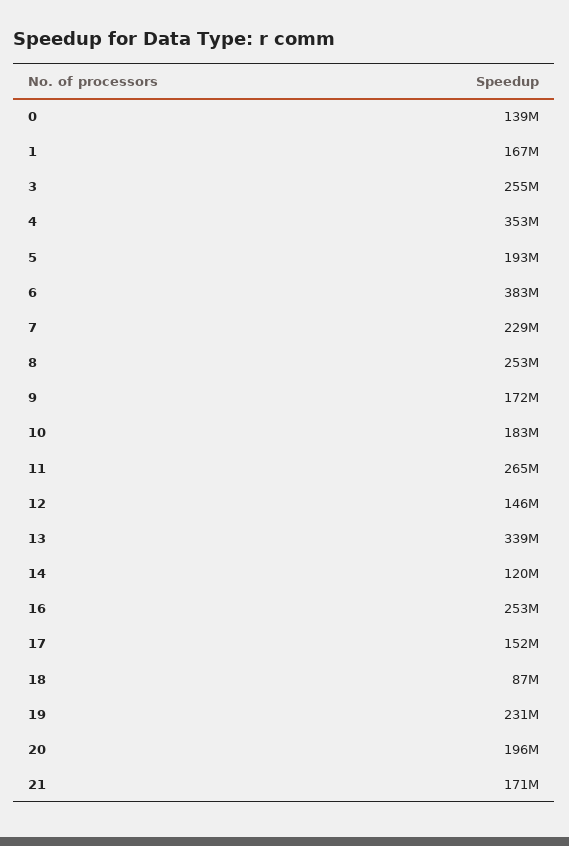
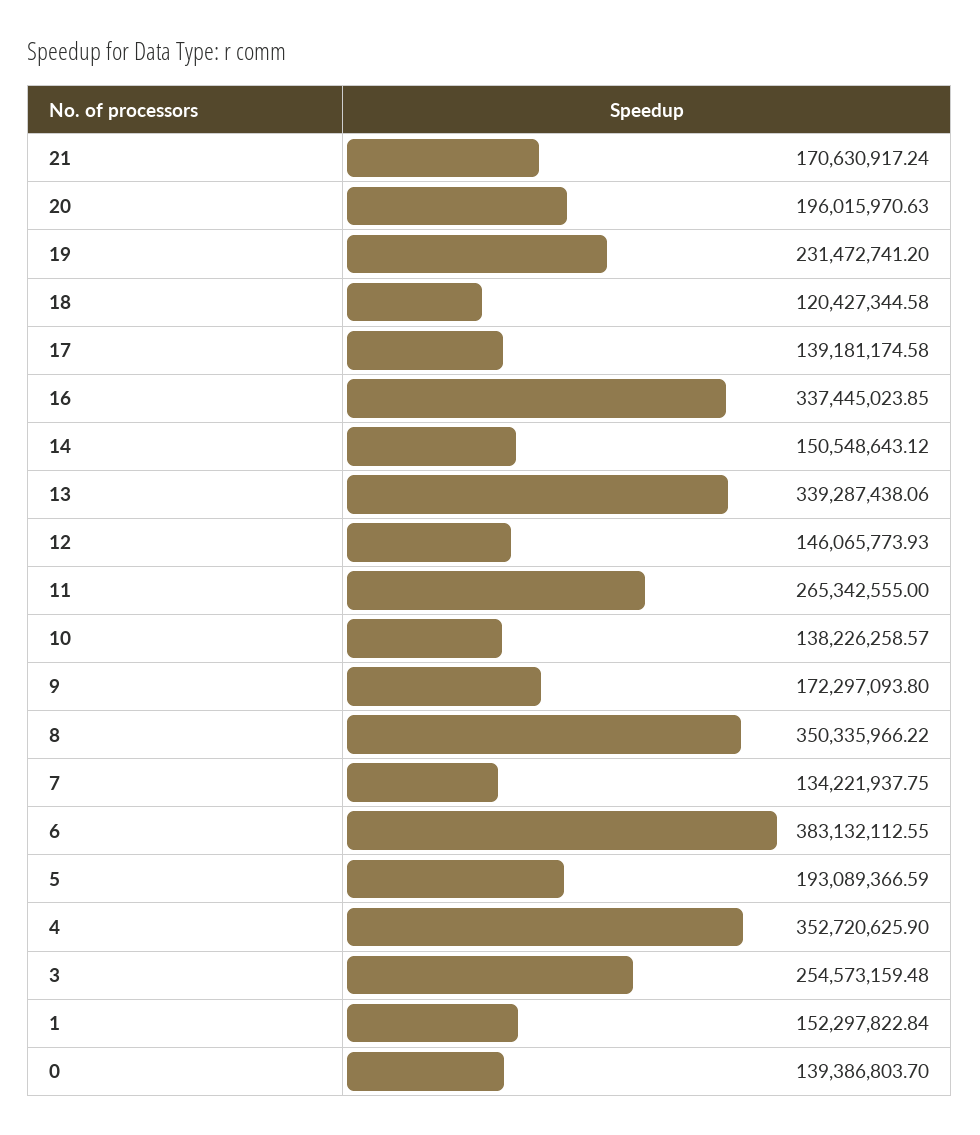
  {
    "0": 139386803.7,
-   "1": 167000000,
+   "1": 152297822.84,
    "3": 254573159.48,
    "4": 352720625.9,
    "5": 193089366.59,
    "6": 383132112.55,
-   "7": 229000000,
+   "7": 134221937.75,
-   "8": 253000000,
+   "8": 350335966.22,
    "9": 172297093.8,
-   "10": 183000000,
+   "10": 138226258.57,
    "11": 265342555,
    "12": 146065773.93,
    "13": 339287438.06,
-   "14": 120000000,
+   "14": 150548643.12,
-   "16": 253000000,
+   "16": 337445023.85,
-   "17": 152000000,
+   "17": 139181174.58,
-   "18": 87000000,
+   "18": 120427344.58,
    "19": 231472741.2,
    "20": 196015970.63,
    "21": 170630917.24
  }

